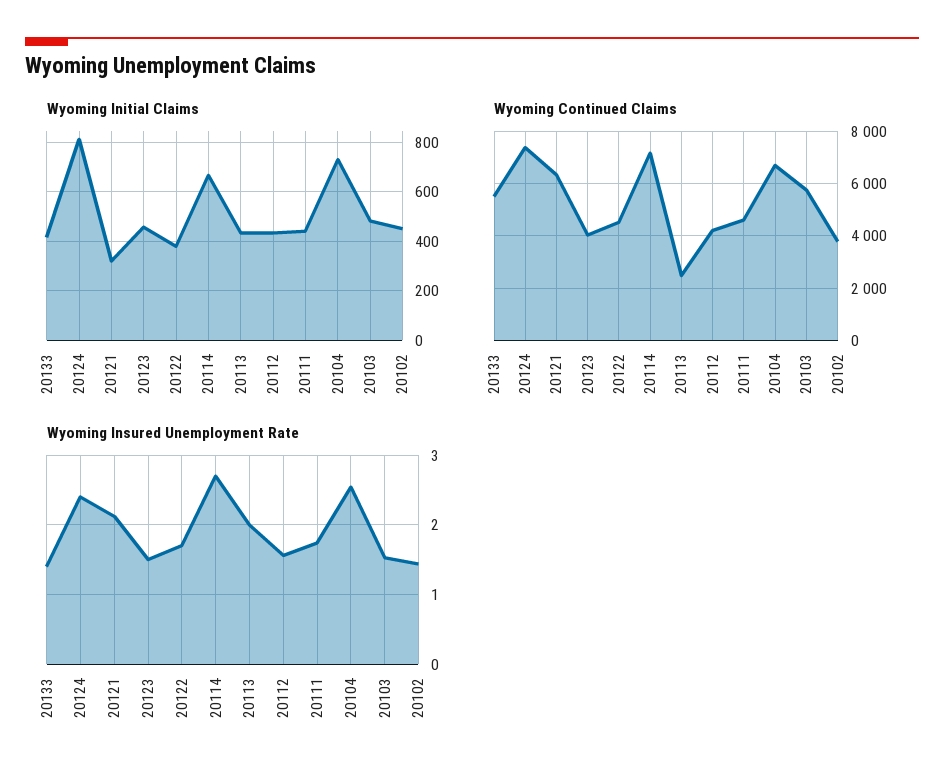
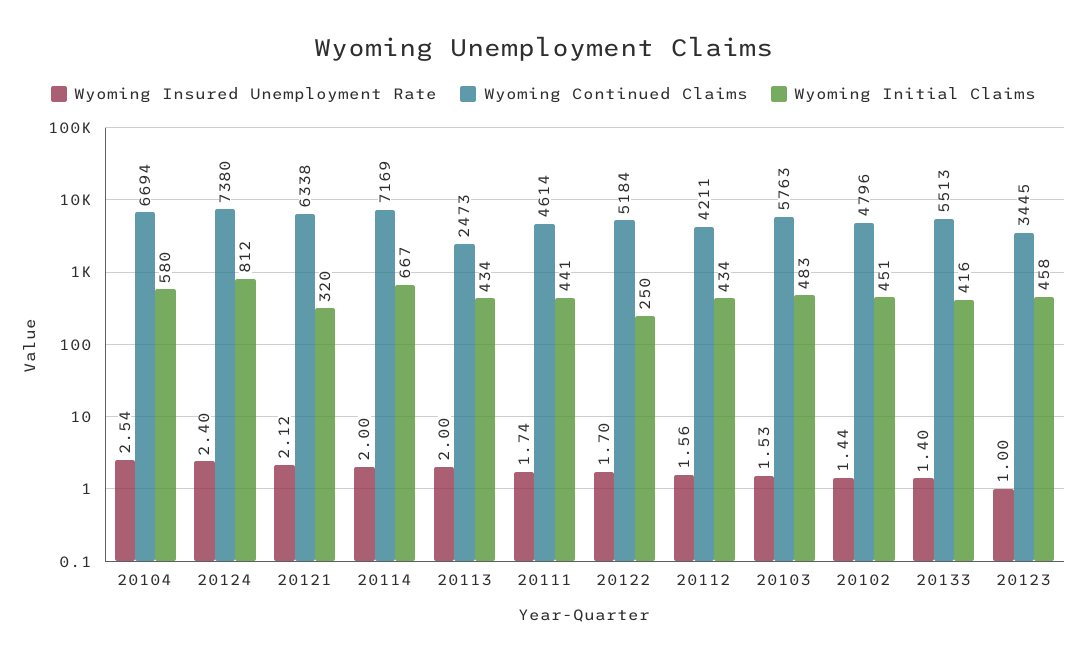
  {
    "Wyoming Initial Claims": {
      "20133": 416,
      "20124": 812,
      "20121": 320,
      "20123": 458,
-     "20122": 375,
+     "20122": 250,
      "20114": 667,
      "20113": 434,
      "20112": 434,
      "20111": 441,
-     "20104": 725,
+     "20104": 580,
      "20103": 483,
      "20102": 451
    },
    "Wyoming Continued Claims": {
      "20133": 5513,
      "20124": 7380,
      "20121": 6338,
-     "20123": 4000,
+     "20123": 3445,
-     "20122": 4500,
+     "20122": 5184,
      "20114": 7169,
      "20113": 2473,
      "20112": 4211,
      "20111": 4614,
      "20104": 6694,
      "20103": 5763,
-     "20102": 3750
+     "20102": 4796
    },
    "Wyoming Insured Unemployment Rate": {
      "20133": 1.4,
      "20124": 2.4,
      "20121": 2.12,
-     "20123": 1.5,
+     "20123": 1,
      "20122": 1.7,
-     "20114": 2.7,
+     "20114": 2,
      "20113": 2,
      "20112": 1.56,
      "20111": 1.74,
      "20104": 2.54,
      "20103": 1.53,
      "20102": 1.44
    }
  }

